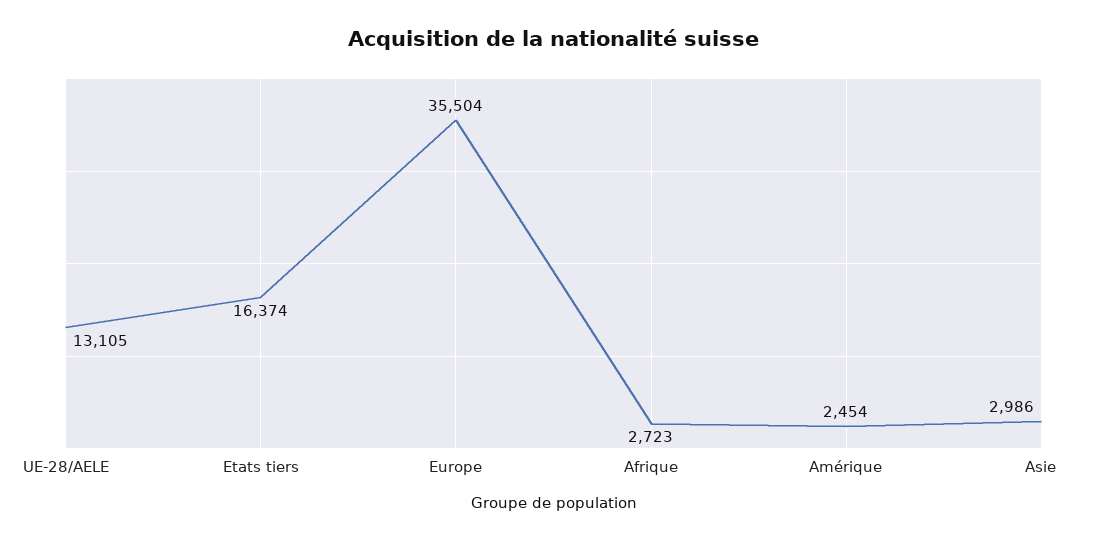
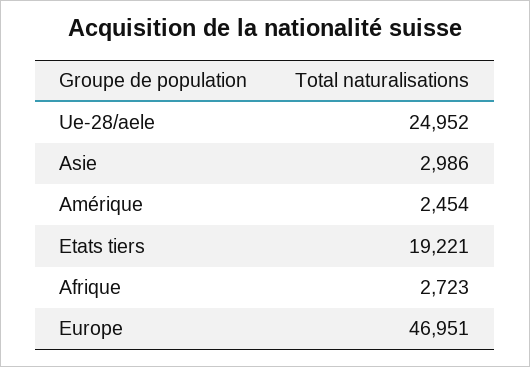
  {
-   "UE-28/AELE": 13105,
+   "UE-28/AELE": 24952,
-   "Etats tiers": 16374,
+   "Etats tiers": 19221,
-   "Europe": 35504,
+   "Europe": 46951,
    "Afrique": 2723,
    "Amérique": 2454,
    "Asie": 2986
  }

